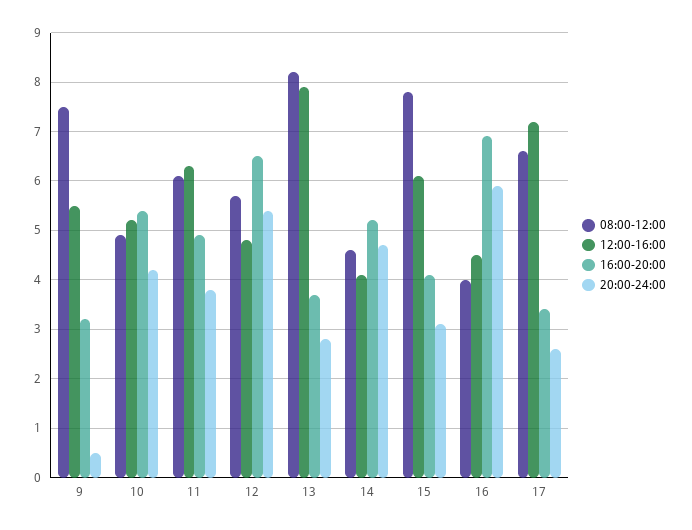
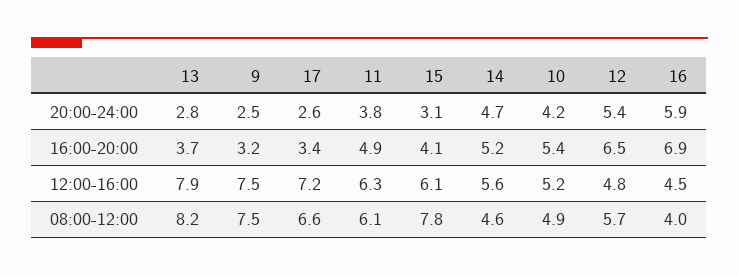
  {
    "08:00-12:00": {
      "9": 7.5,
      "10": 4.9,
      "11": 6.1,
      "12": 5.7,
      "13": 8.2,
      "14": 4.6,
      "15": 7.8,
      "16": 4,
      "17": 6.6
    },
    "12:00-16:00": {
-     "9": 5.5,
+     "9": 7.5,
      "10": 5.2,
      "11": 6.3,
      "12": 4.8,
      "13": 7.9,
-     "14": 4,
+     "14": 5.6,
      "15": 6.1,
      "16": 4.5,
      "17": 7.2
    },
    "16:00-20:00": {
      "9": 3.2,
      "10": 5.4,
      "11": 4.9,
      "12": 6.5,
      "13": 3.7,
      "14": 5.2,
      "15": 4.1,
      "16": 6.9,
      "17": 3.4
    },
    "20:00-24:00": {
-     "9": 0.5,
+     "9": 2.5,
      "10": 4.2,
      "11": 3.8,
      "12": 5.4,
      "13": 2.8,
      "14": 4.7,
      "15": 3.1,
      "16": 5.9,
      "17": 2.6
    }
  }

